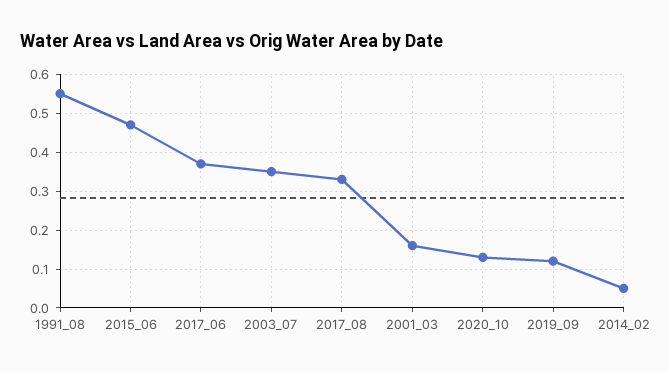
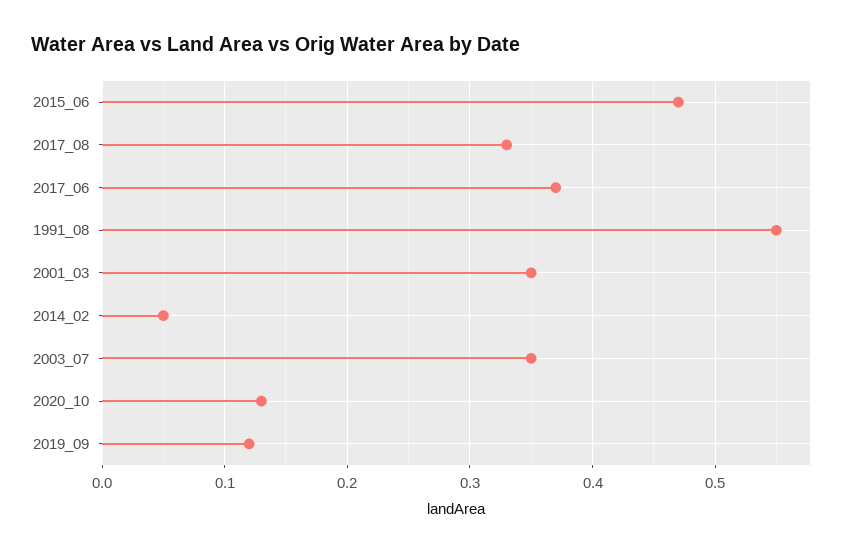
  {
    "1991_08": 0.55,
    "2015_06": 0.47,
    "2017_06": 0.37,
    "2003_07": 0.35,
    "2017_08": 0.33,
-   "2001_03": 0.15,
+   "2001_03": 0.35,
    "2020_10": 0.13,
    "2019_09": 0.12,
    "2014_02": 0.05
  }

